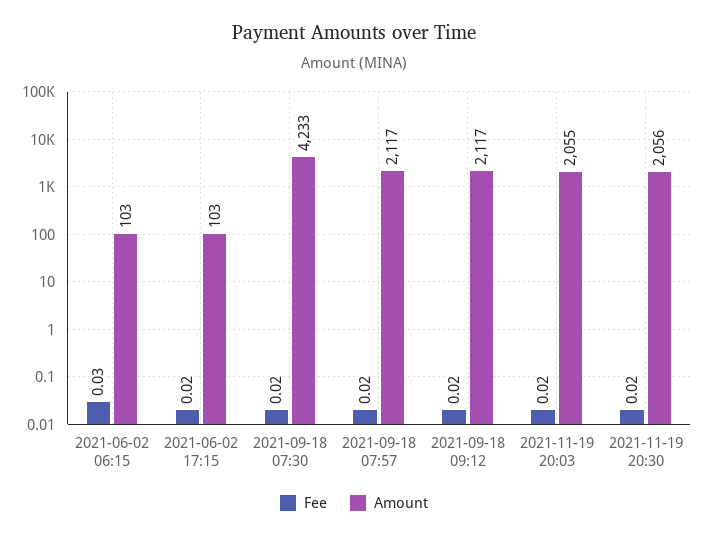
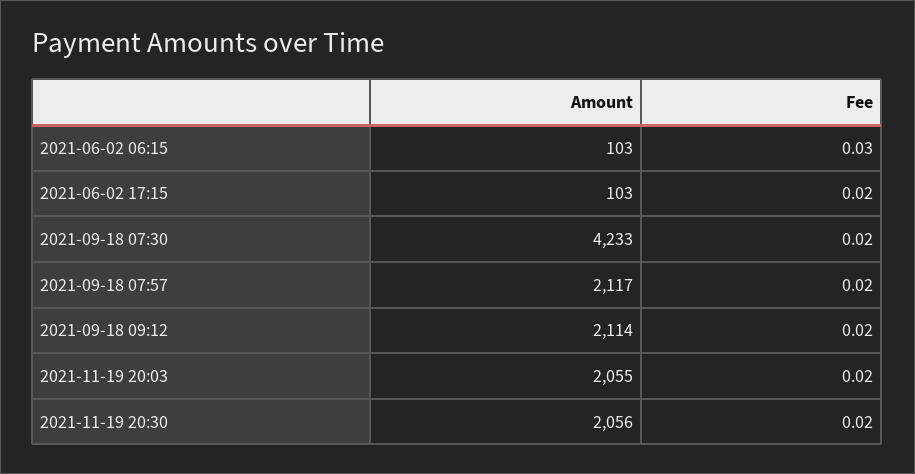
  {
    "Fee": {
      "2021-06-02 06:15": 0.03,
      "2021-06-02 17:15": 0.02,
      "2021-09-18 07:30": 0.02,
      "2021-09-18 07:57": 0.02,
      "2021-09-18 09:12": 0.02,
      "2021-11-19 20:03": 0.02,
      "2021-11-19 20:30": 0.02
    },
    "Amount": {
      "2021-06-02 06:15": 103,
      "2021-06-02 17:15": 103,
      "2021-09-18 07:30": 4233,
      "2021-09-18 07:57": 2117,
-     "2021-09-18 09:12": 2117,
+     "2021-09-18 09:12": 2114,
      "2021-11-19 20:03": 2055,
      "2021-11-19 20:30": 2056
    }
  }

